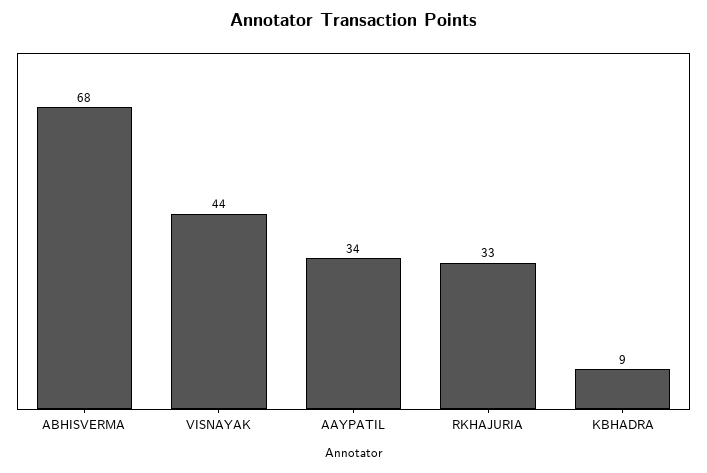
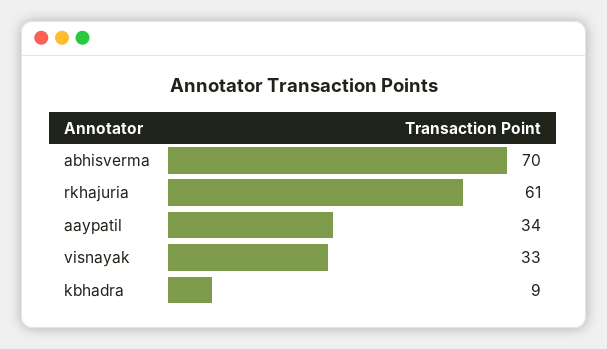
  {
-   "ABHISVERMA": 68,
+   "ABHISVERMA": 70,
-   "VISNAYAK": 44,
+   "VISNAYAK": 33,
    "AAYPATIL": 34,
-   "RKHAJURIA": 33,
+   "RKHAJURIA": 61,
    "KBHADRA": 9
  }

